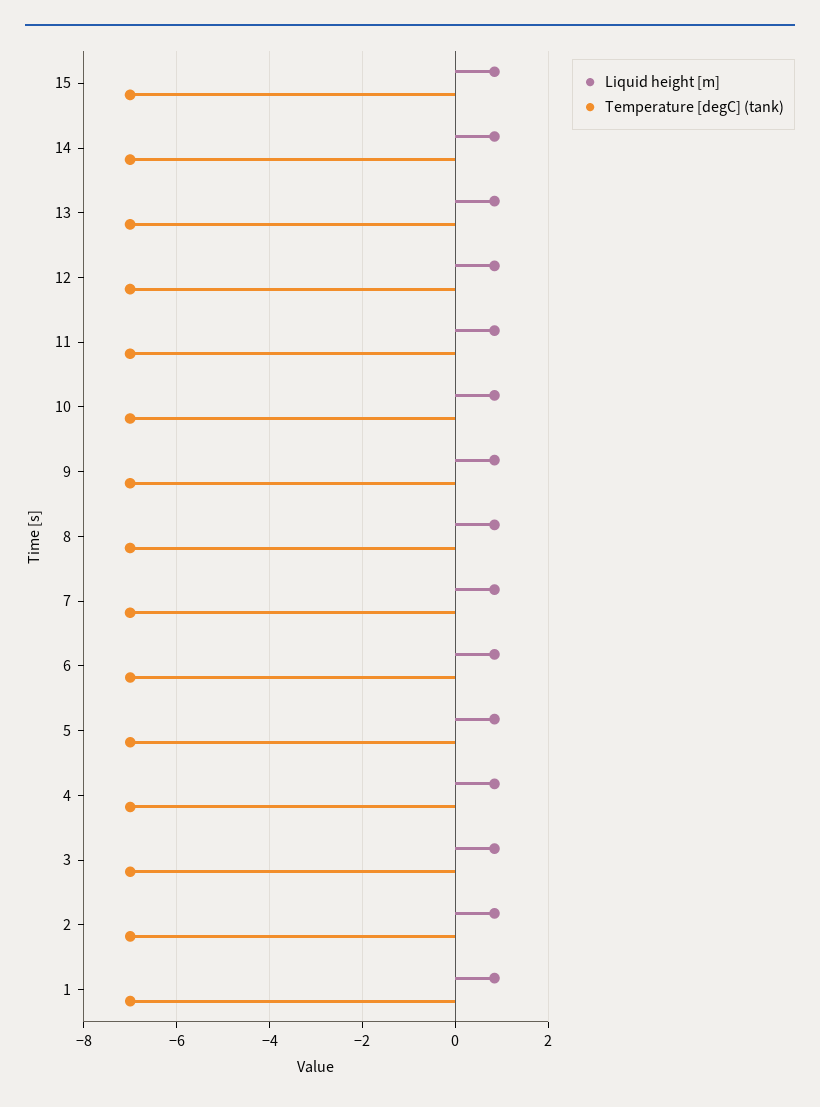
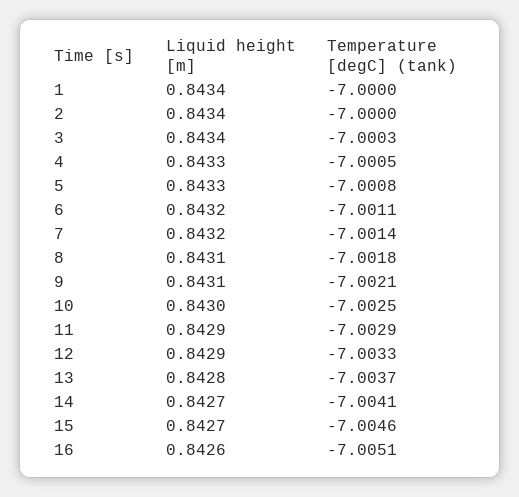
  {
    "Liquid height [m]": {
      "15": 0.8427,
      "14": 0.8427,
      "13": 0.8428,
      "12": 0.8429,
      "11": 0.8429,
      "10": 0.843,
      "9": 0.8431,
      "8": 0.8431,
      "7": 0.8432,
      "6": 0.8432,
      "5": 0.8433,
      "4": 0.8433,
      "3": 0.8434,
      "2": 0.8434,
-     "1": 0.8434
+     "1": 0.8434,
+     "16": 0.8426
    },
    "Temperature [degC] (tank)": {
      "15": -7.0046,
      "14": -7.0041,
      "13": -7.0037,
      "12": -7.0033,
      "11": -7.0029,
      "10": -7.0025,
      "9": -7.0021,
      "8": -7.0018,
      "7": -7.0014,
      "6": -7.0011,
      "5": -7.0008,
      "4": -7.0005,
      "3": -7.0003,
      "2": -7,
-     "1": -7
+     "1": -7,
+     "16": -7.0051
    }
  }

